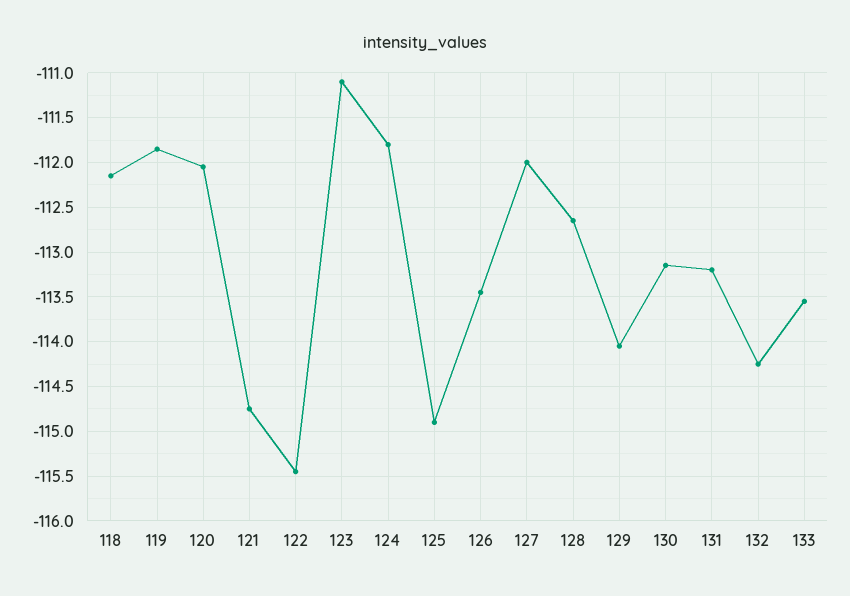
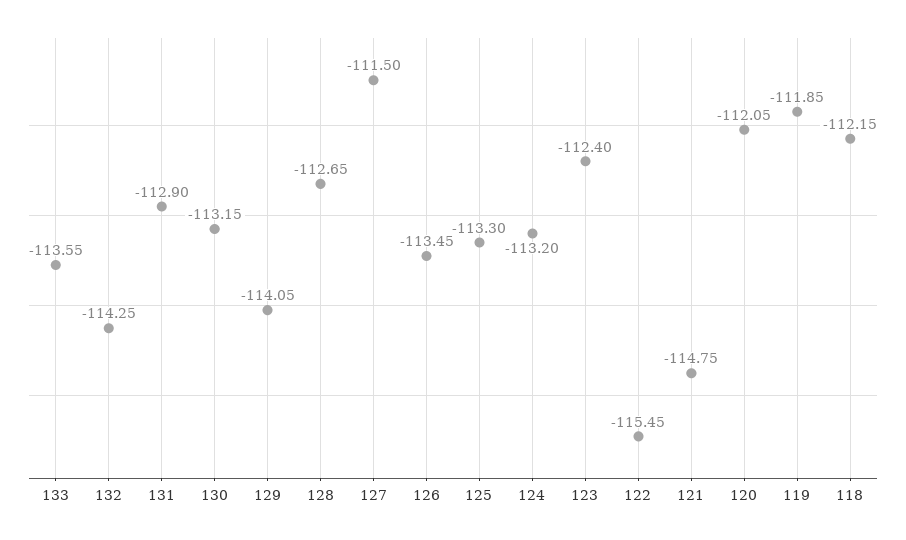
  {
    "118": -112.15,
    "119": -111.85,
    "120": -112.05,
    "121": -114.75,
    "122": -115.45,
-   "123": -111.1,
+   "123": -112.4,
-   "124": -111.8,
+   "124": -113.2,
-   "125": -114.9,
+   "125": -113.3,
    "126": -113.45,
-   "127": -112,
+   "127": -111.5,
    "128": -112.65,
    "129": -114.05,
    "130": -113.15,
-   "131": -113.2,
+   "131": -112.9,
    "132": -114.25,
    "133": -113.55
  }

